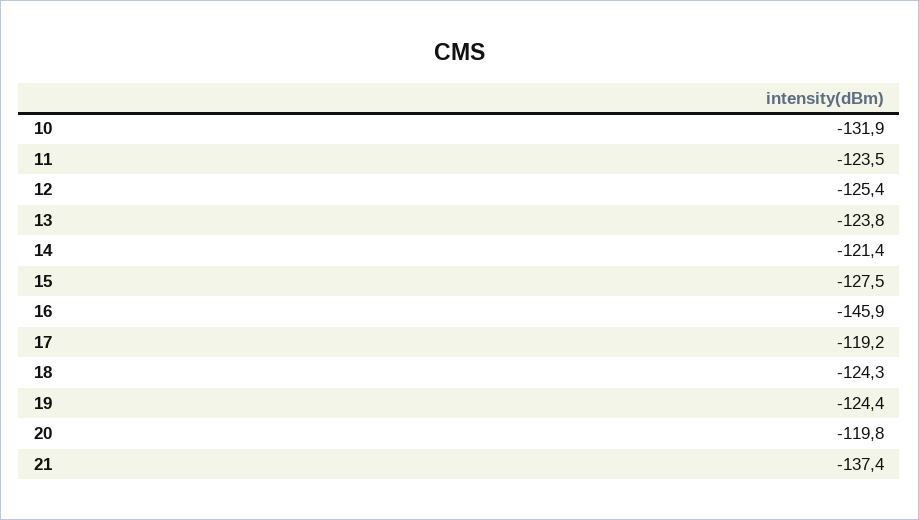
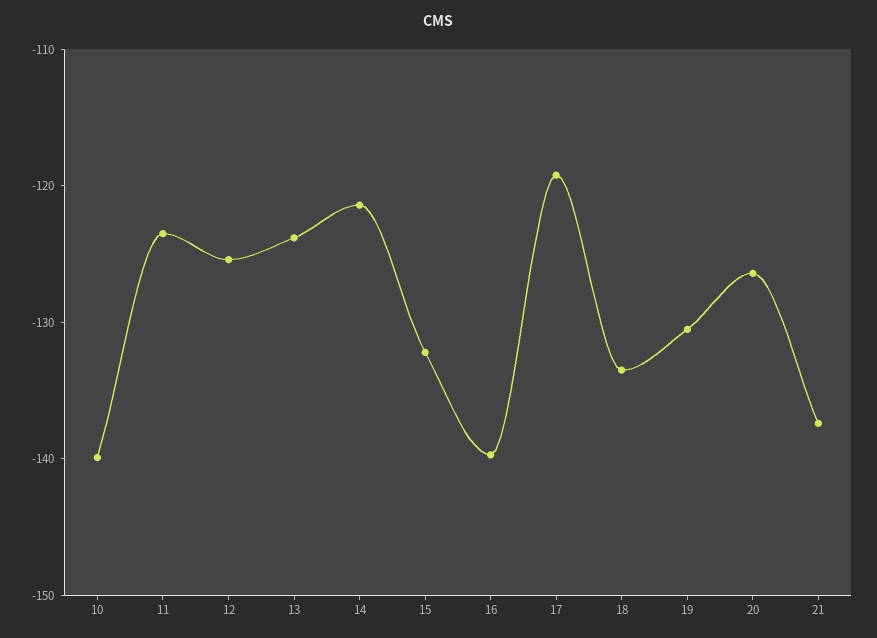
  {
-   "10": -131.9,
+   "10": -140,
    "11": -123.5,
    "12": -125.4,
    "13": -123.8,
    "14": -121.4,
-   "15": -127.5,
+   "15": -132,
-   "16": -145.9,
+   "16": -140,
    "17": -119.2,
-   "18": -124.3,
+   "18": -134,
-   "19": -124.4,
+   "19": -130,
-   "20": -119.8,
+   "20": -126,
    "21": -137.4
  }

